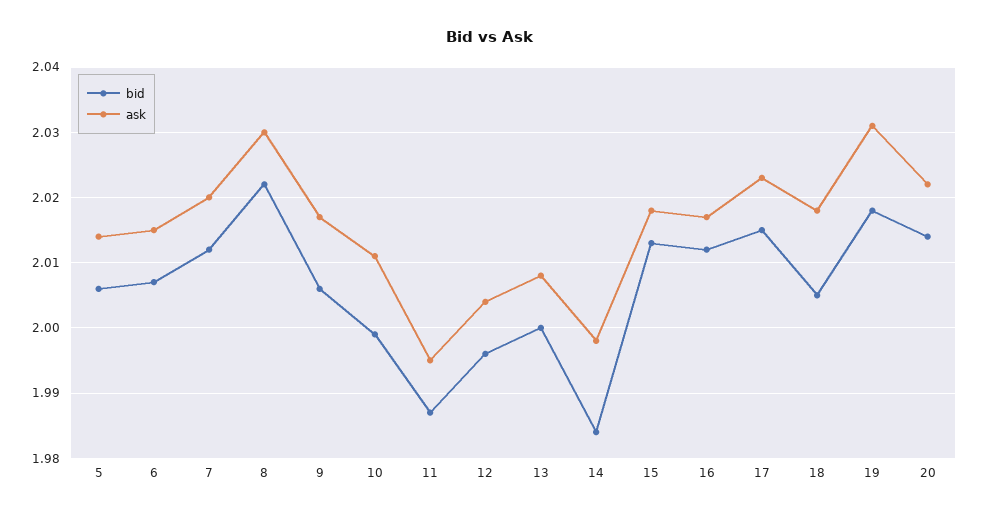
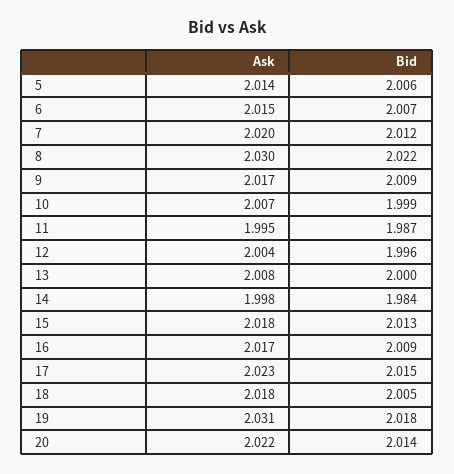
  {
    "bid": {
      "5": 2.006,
      "6": 2.007,
      "7": 2.012,
      "8": 2.022,
-     "9": 2.006,
+     "9": 2.009,
      "10": 1.999,
      "11": 1.987,
      "12": 1.996,
      "13": 2,
      "14": 1.984,
      "15": 2.013,
-     "16": 2.012,
+     "16": 2.009,
      "17": 2.015,
      "18": 2.005,
      "19": 2.018,
      "20": 2.014
    },
    "ask": {
      "5": 2.014,
      "6": 2.015,
      "7": 2.02,
      "8": 2.03,
      "9": 2.017,
-     "10": 2.011,
+     "10": 2.007,
      "11": 1.995,
      "12": 2.004,
      "13": 2.008,
      "14": 1.998,
      "15": 2.018,
      "16": 2.017,
      "17": 2.023,
      "18": 2.018,
      "19": 2.031,
      "20": 2.022
    }
  }

